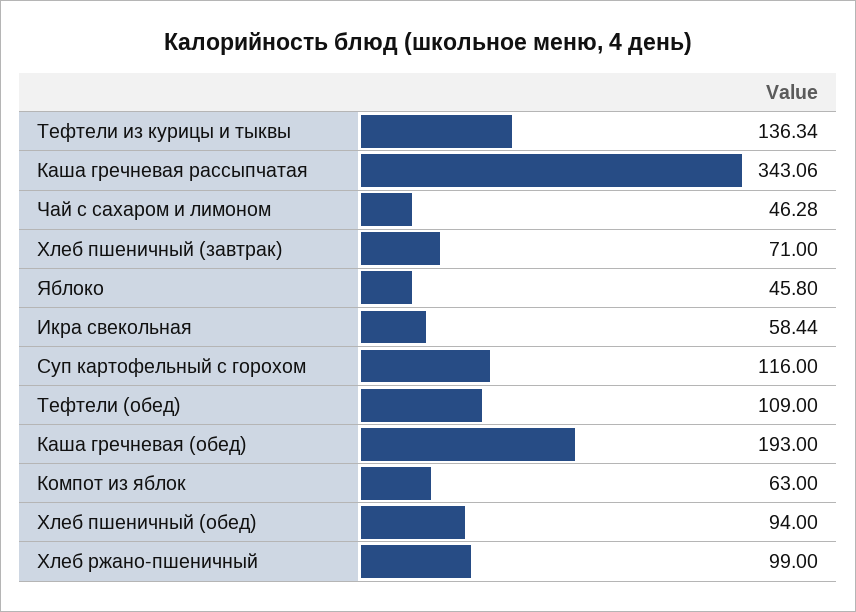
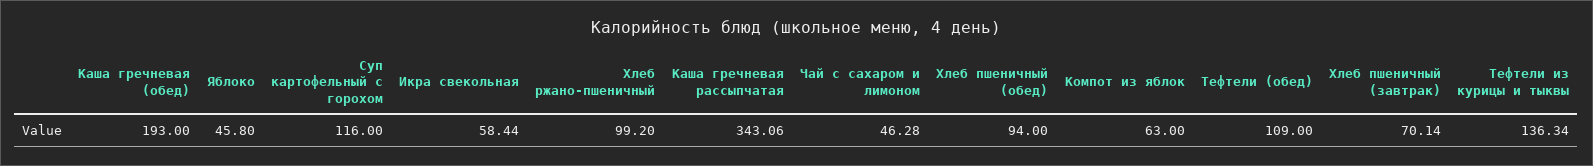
  {
    "Тефтели из курицы и тыквы": 136.34,
    "Каша гречневая рассыпчатая": 343.06,
    "Чай с сахаром и лимоном": 46.28,
-   "Хлеб пшеничный (завтрак)": 71,
+   "Хлеб пшеничный (завтрак)": 70.14,
    "Яблоко": 45.8,
    "Икра свекольная": 58.44,
    "Суп картофельный с горохом": 116,
    "Тефтели (обед)": 109,
    "Каша гречневая (обед)": 193,
    "Компот из яблок": 63,
    "Хлеб пшеничный (обед)": 94,
-   "Хлеб ржано-пшеничный": 99
+   "Хлеб ржано-пшеничный": 99.2
  }

